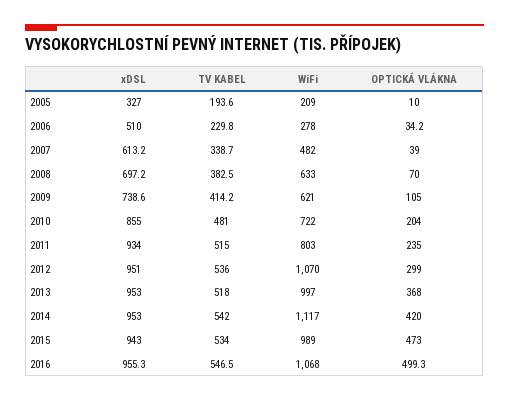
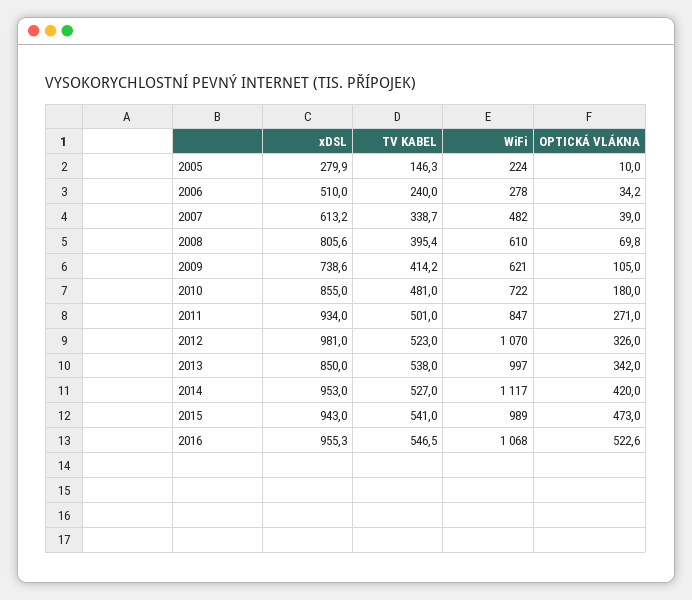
  {
    "xDSL": {
-     "2005": 327,
+     "2005": 279.9,
      "2006": 510,
      "2007": 613.2,
-     "2008": 697.2,
+     "2008": 805.6,
      "2009": 738.6,
      "2010": 855,
      "2011": 934,
-     "2012": 951,
+     "2012": 981,
-     "2013": 953,
+     "2013": 850,
      "2014": 953,
      "2015": 943,
      "2016": 955.3
    },
    "TV KABEL": {
-     "2005": 193.6,
+     "2005": 146.3,
-     "2006": 229.8,
+     "2006": 240,
      "2007": 338.7,
-     "2008": 382.5,
+     "2008": 395.4,
      "2009": 414.2,
      "2010": 481,
-     "2011": 515,
+     "2011": 501,
-     "2012": 536,
+     "2012": 523,
-     "2013": 518,
+     "2013": 538,
-     "2014": 542,
+     "2014": 527,
-     "2015": 534,
+     "2015": 541,
      "2016": 546.5
    },
    "WiFi": {
-     "2005": 209,
+     "2005": 224,
      "2006": 278,
      "2007": 482,
-     "2008": 633,
+     "2008": 610,
      "2009": 621,
      "2010": 722,
-     "2011": 803,
+     "2011": 847,
      "2012": 1070,
      "2013": 997,
      "2014": 1117,
      "2015": 989,
      "2016": 1068
    },
    "OPTICKÁ VLÁKNA": {
      "2005": 10,
      "2006": 34.2,
      "2007": 39,
-     "2008": 70,
+     "2008": 69.8,
      "2009": 105,
-     "2010": 204,
+     "2010": 180,
-     "2011": 235,
+     "2011": 271,
-     "2012": 299,
+     "2012": 326,
-     "2013": 368,
+     "2013": 342,
      "2014": 420,
      "2015": 473,
-     "2016": 499.3
+     "2016": 522.6
    }
  }

